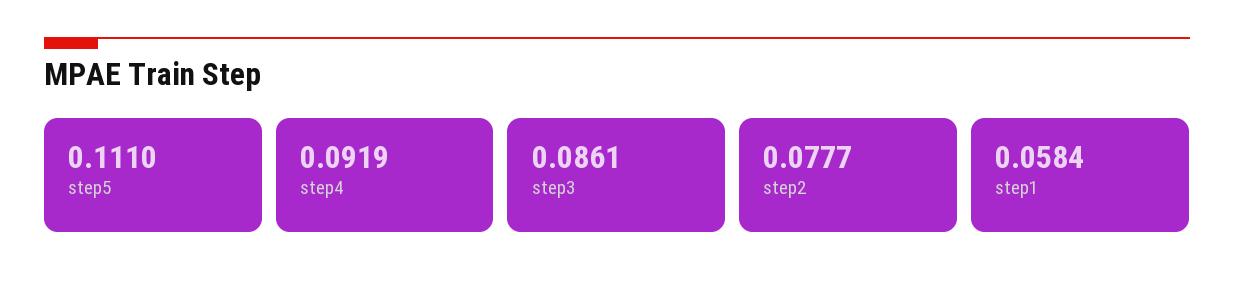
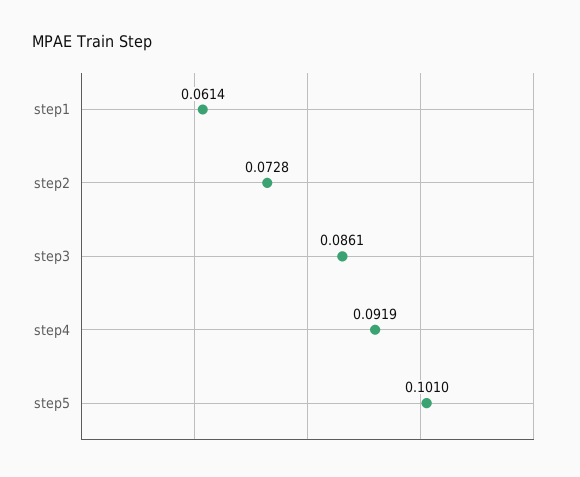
  {
-   "step5": 0.111,
+   "step5": 0.101,
    "step4": 0.0919,
    "step3": 0.0861,
-   "step2": 0.0777,
+   "step2": 0.0728,
-   "step1": 0.0584
+   "step1": 0.0614
  }

